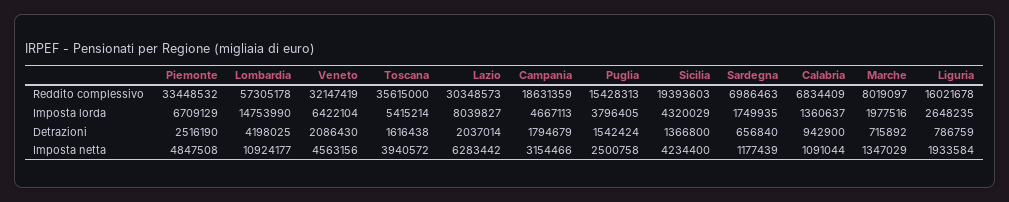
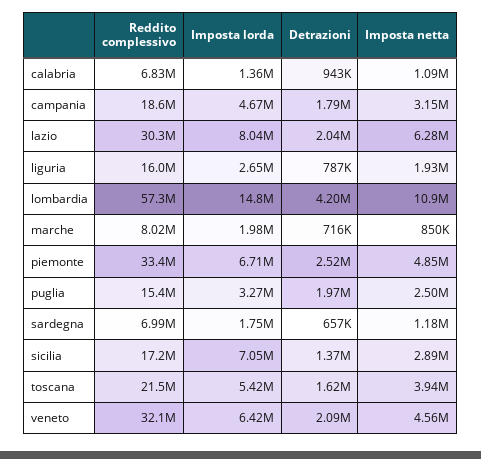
  {
    "Piemonte": {
      "Reddito complessivo": 33448532,
      "Imposta lorda": 6709129,
      "Detrazioni": 2516190,
      "Imposta netta": 4847508
    },
    "Lombardia": {
      "Reddito complessivo": 57305178,
      "Imposta lorda": 14753990,
      "Detrazioni": 4198025,
      "Imposta netta": 10924177
    },
    "Veneto": {
      "Reddito complessivo": 32147419,
      "Imposta lorda": 6422104,
      "Detrazioni": 2086430,
      "Imposta netta": 4563156
    },
    "Toscana": {
-     "Reddito complessivo": 35615000,
+     "Reddito complessivo": 21500000,
      "Imposta lorda": 5415214,
      "Detrazioni": 1616438,
      "Imposta netta": 3940572
    },
    "Lazio": {
      "Reddito complessivo": 30348573,
      "Imposta lorda": 8039827,
      "Detrazioni": 2037014,
      "Imposta netta": 6283442
    },
    "Campania": {
      "Reddito complessivo": 18631359,
      "Imposta lorda": 4667113,
      "Detrazioni": 1794679,
      "Imposta netta": 3154466
    },
    "Puglia": {
      "Reddito complessivo": 15428313,
-     "Imposta lorda": 3796405,
+     "Imposta lorda": 3270000,
-     "Detrazioni": 1542424,
+     "Detrazioni": 1970000,
      "Imposta netta": 2500758
    },
    "Sicilia": {
-     "Reddito complessivo": 19393603,
+     "Reddito complessivo": 17200000,
-     "Imposta lorda": 4320029,
+     "Imposta lorda": 7050000,
      "Detrazioni": 1366800,
-     "Imposta netta": 4234400
+     "Imposta netta": 2890000
    },
    "Sardegna": {
      "Reddito complessivo": 6986463,
      "Imposta lorda": 1749935,
      "Detrazioni": 656840,
      "Imposta netta": 1177439
    },
    "Calabria": {
      "Reddito complessivo": 6834409,
      "Imposta lorda": 1360637,
      "Detrazioni": 942900,
      "Imposta netta": 1091044
    },
    "Marche": {
      "Reddito complessivo": 8019097,
      "Imposta lorda": 1977516,
      "Detrazioni": 715892,
-     "Imposta netta": 1347029
+     "Imposta netta": 850000
    },
    "Liguria": {
      "Reddito complessivo": 16021678,
      "Imposta lorda": 2648235,
      "Detrazioni": 786759,
      "Imposta netta": 1933584
    }
  }

